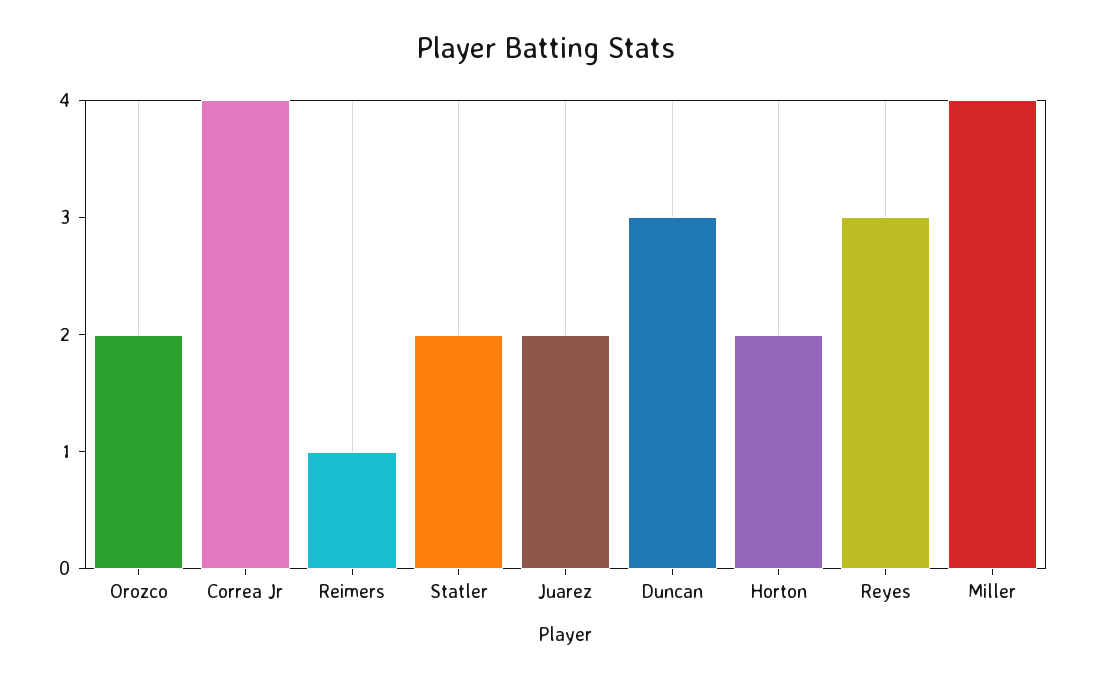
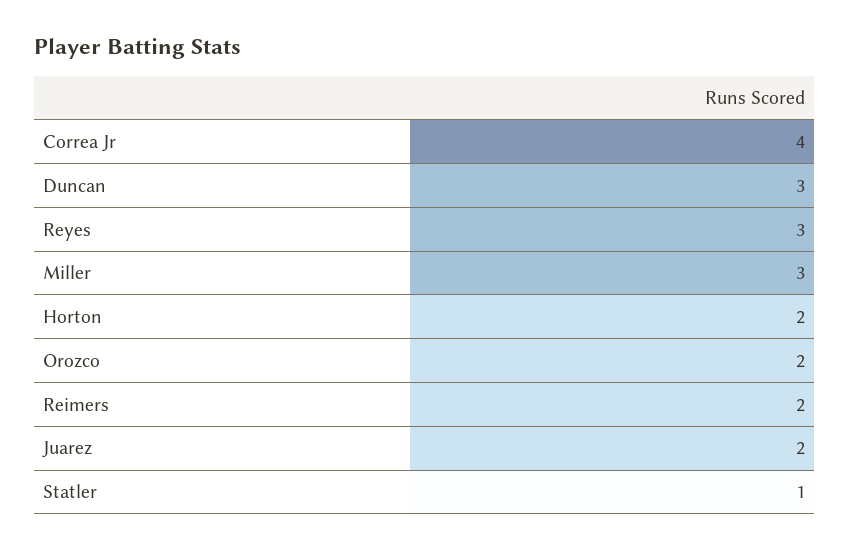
  {
    "Orozco": 2,
    "Correa Jr": 4,
-   "Reimers": 1,
+   "Reimers": 2,
-   "Statler": 2,
+   "Statler": 1,
    "Juarez": 2,
    "Duncan": 3,
    "Horton": 2,
    "Reyes": 3,
-   "Miller": 4
+   "Miller": 3
  }

